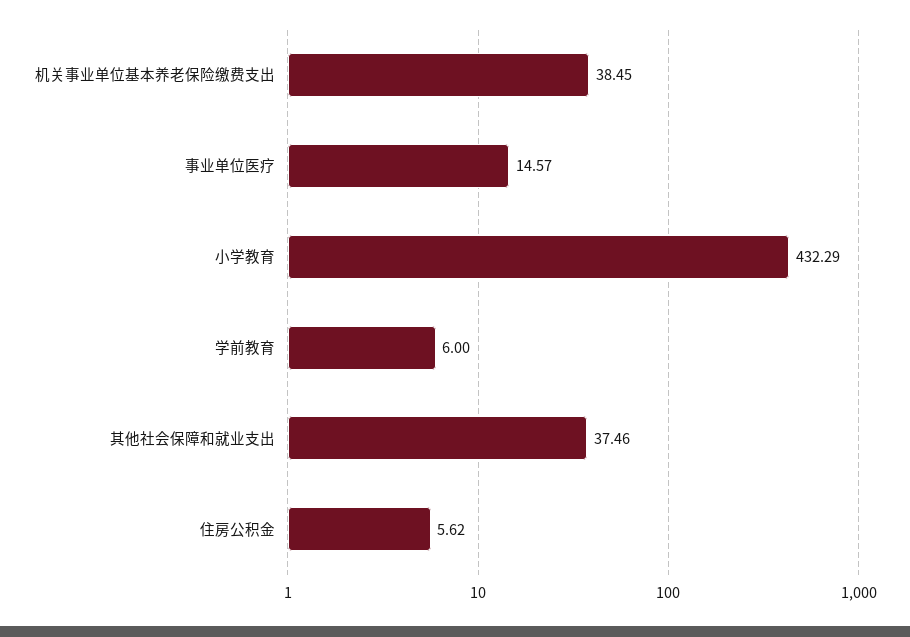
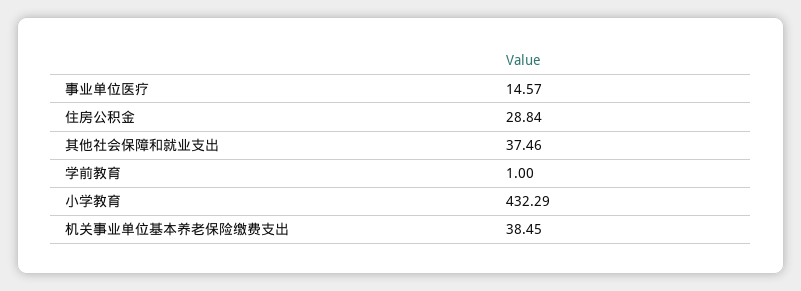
  {
    "机关事业单位基本养老保险缴费支出": 38.45,
    "事业单位医疗": 14.57,
    "小学教育": 432.29,
-   "学前教育": 6,
+   "学前教育": 1,
    "其他社会保障和就业支出": 37.46,
-   "住房公积金": 5.62
+   "住房公积金": 28.84
  }

